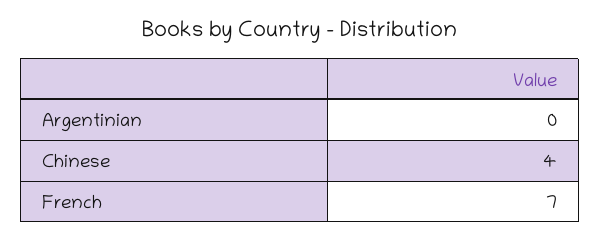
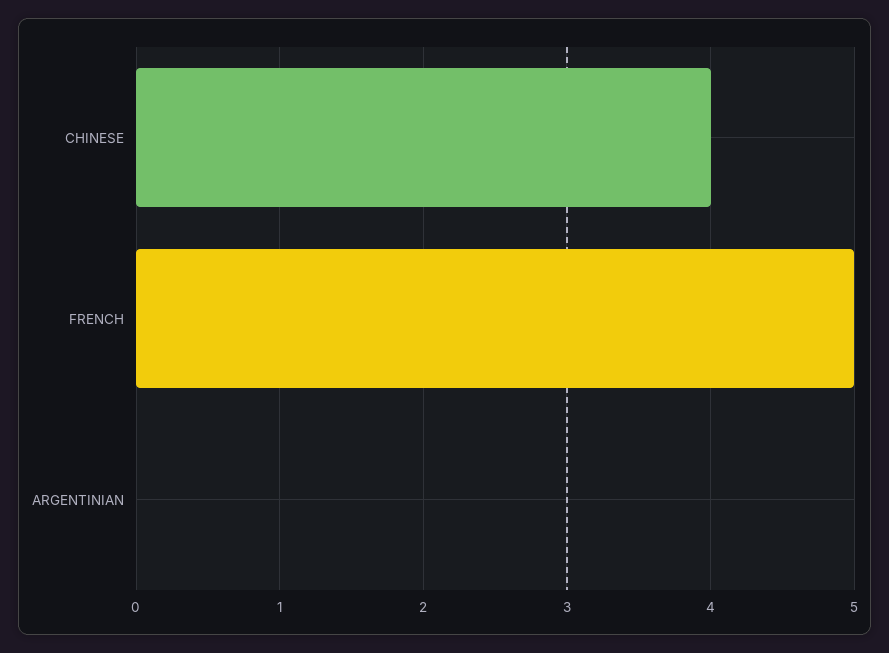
  {
    "Argentinian": 0,
    "Chinese": 4,
-   "French": 7
+   "French": 5
  }

